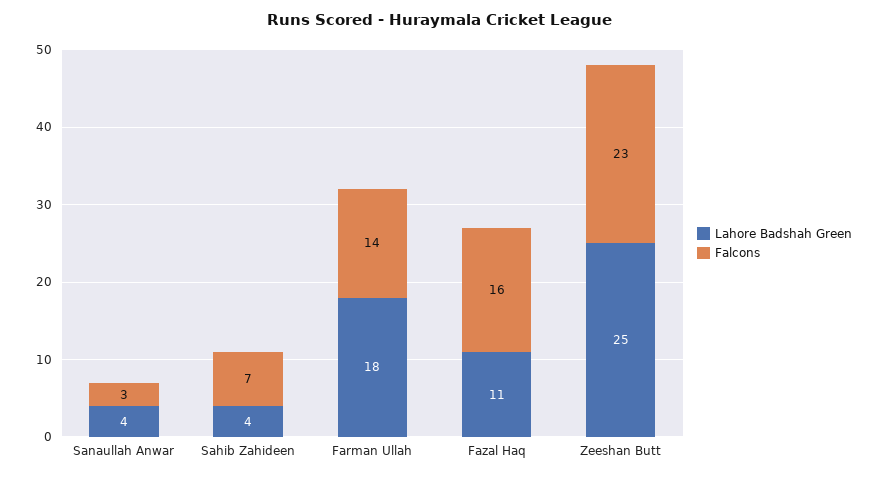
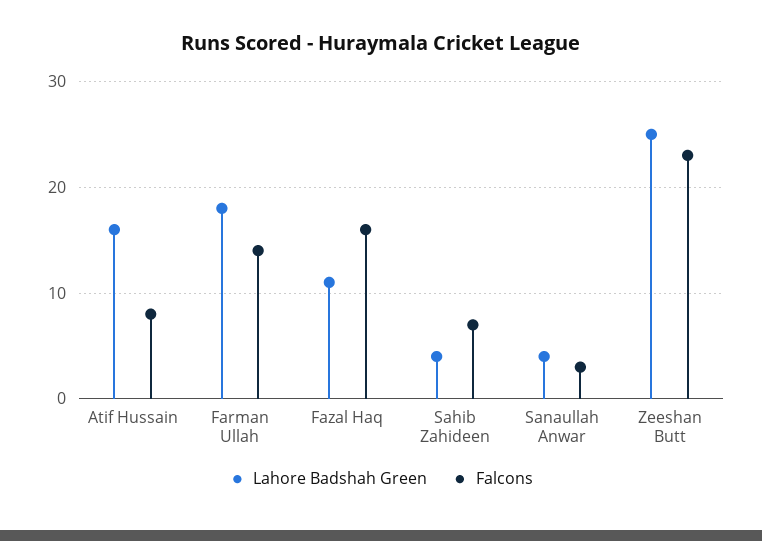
  {
    "Lahore Badshah Green": {
      "Sanaullah Anwar": 4,
      "Sahib Zahideen": 4,
      "Farman Ullah": 18,
      "Fazal Haq": 11,
-     "Zeeshan Butt": 25
+     "Zeeshan Butt": 25,
+     "Atif Hussain": 16
    },
    "Falcons": {
      "Sanaullah Anwar": 3,
      "Sahib Zahideen": 7,
      "Farman Ullah": 14,
      "Fazal Haq": 16,
-     "Zeeshan Butt": 23
+     "Zeeshan Butt": 23,
+     "Atif Hussain": 8
    }
  }

